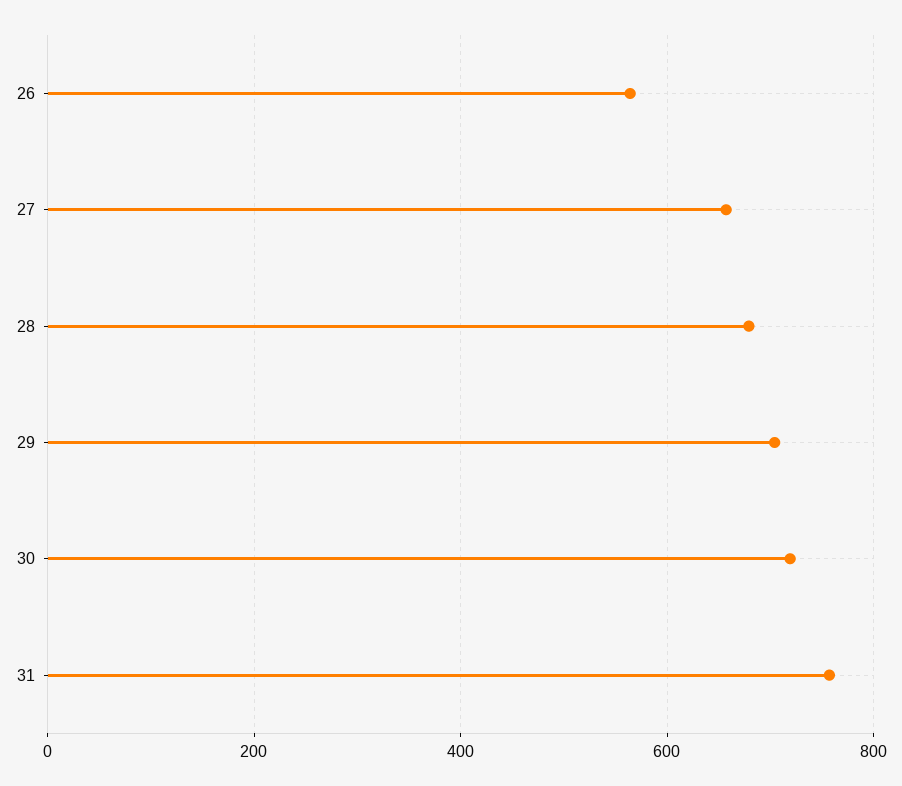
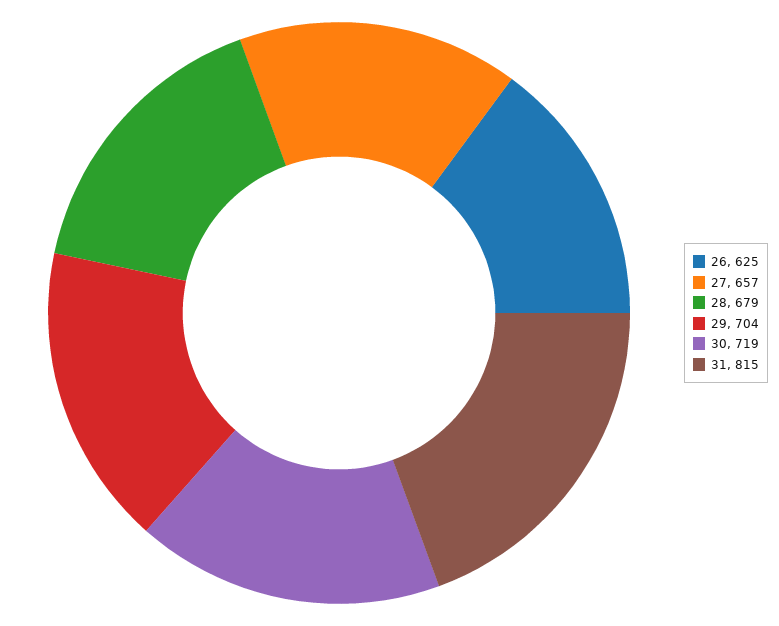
  {
-   "26": 560,
+   "26": 625,
    "27": 657,
    "28": 679,
    "29": 704,
    "30": 719,
-   "31": 760
+   "31": 815
  }

